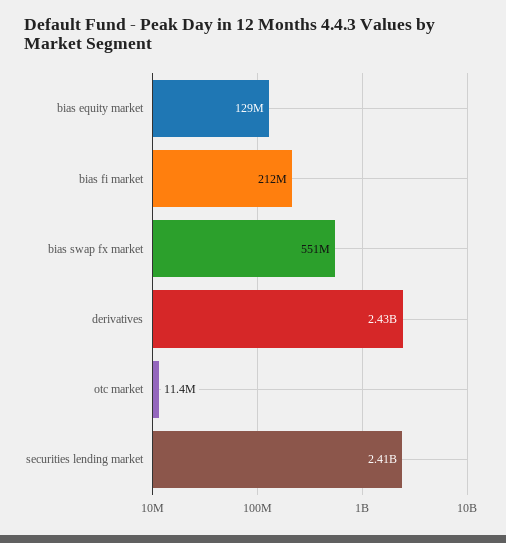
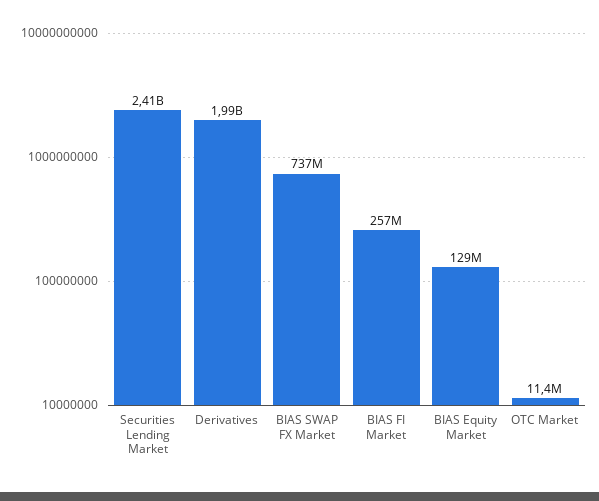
  {
    "bias equity market": 129000000,
-   "bias fi market": 212000000,
+   "bias fi market": 257000000,
-   "bias swap fx market": 551000000,
+   "bias swap fx market": 737000000,
-   "derivatives": 2430000000,
+   "derivatives": 1990000000,
    "otc market": 11400000,
    "securities lending market": 2410000000
  }

